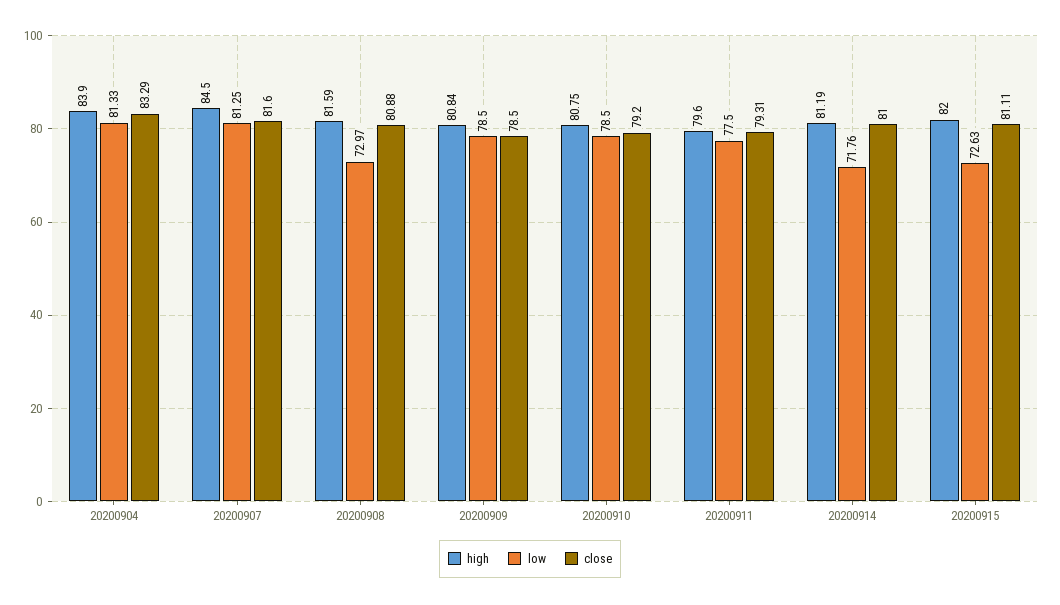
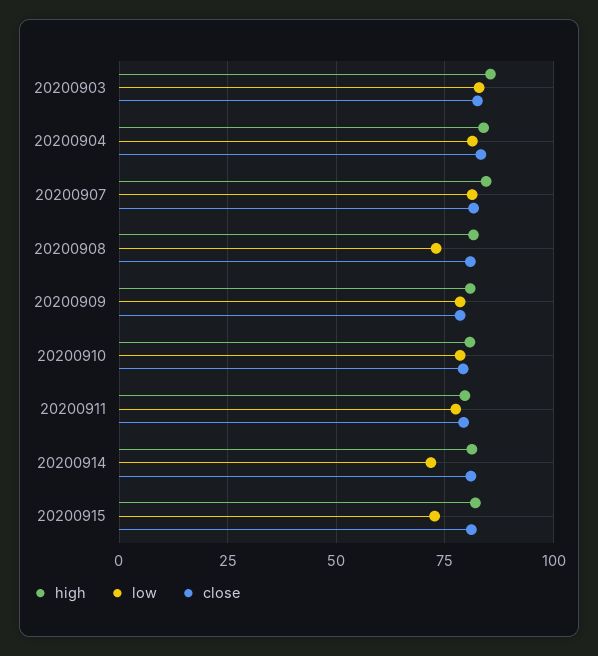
  {
    "high": {
      "20200904": 83.9,
      "20200907": 84.5,
      "20200908": 81.59,
      "20200909": 80.84,
      "20200910": 80.75,
      "20200911": 79.6,
      "20200914": 81.19,
-     "20200915": 82
+     "20200915": 82,
+     "20200903": 85
    },
    "low": {
      "20200904": 81.33,
      "20200907": 81.25,
      "20200908": 72.97,
      "20200909": 78.5,
      "20200910": 78.5,
      "20200911": 77.5,
      "20200914": 71.76,
-     "20200915": 72.63
+     "20200915": 72.63,
+     "20200903": 82.5
    },
    "close": {
      "20200904": 83.29,
      "20200907": 81.6,
      "20200908": 80.88,
      "20200909": 78.5,
      "20200910": 79.2,
      "20200911": 79.31,
      "20200914": 81,
-     "20200915": 81.11
+     "20200915": 81.11,
+     "20200903": 82.5
    }
  }

